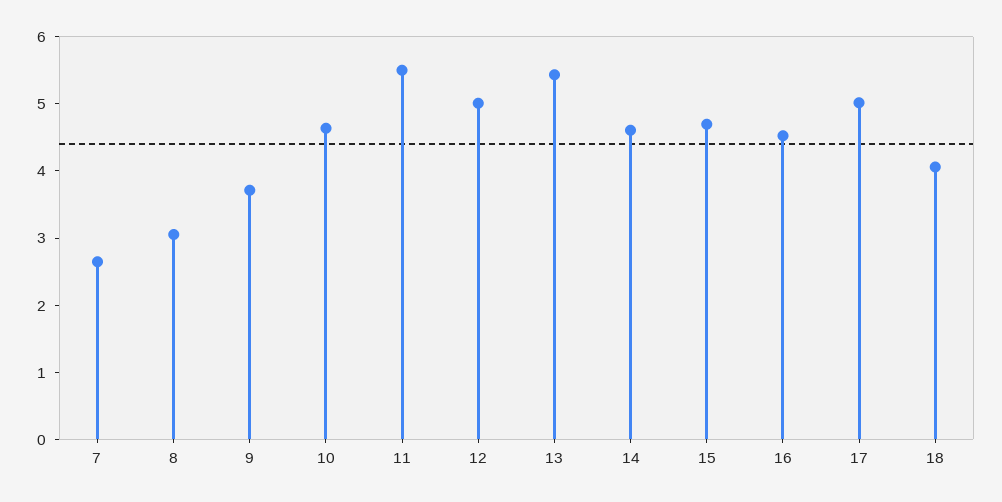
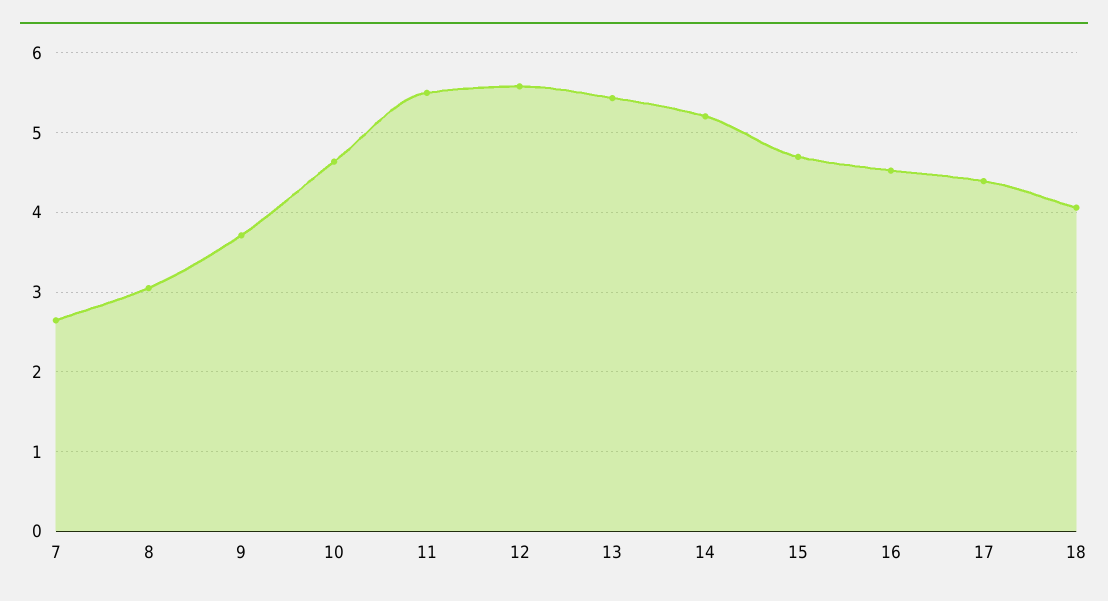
  {
    "7": 2.6,
    "8": 3.1,
    "9": 3.7,
    "10": 4.6,
    "11": 5.5,
-   "12": 5,
+   "12": 5.6,
    "13": 5.4,
-   "14": 4.6,
+   "14": 5.2,
    "15": 4.7,
    "16": 4.5,
-   "17": 5,
+   "17": 4.4,
    "18": 4.1
  }

